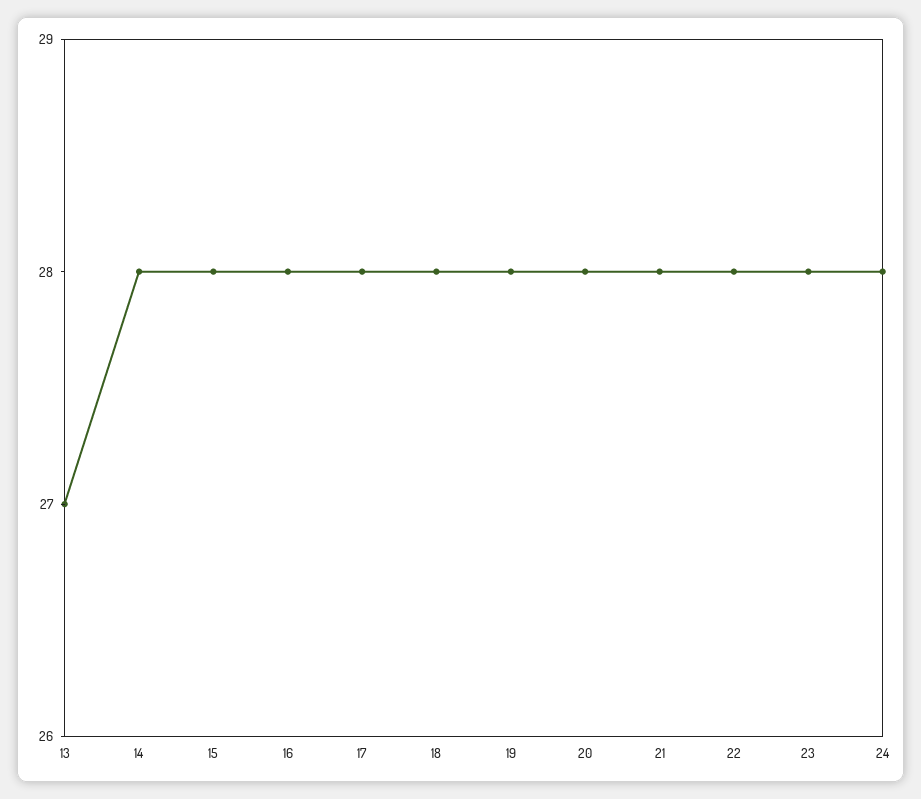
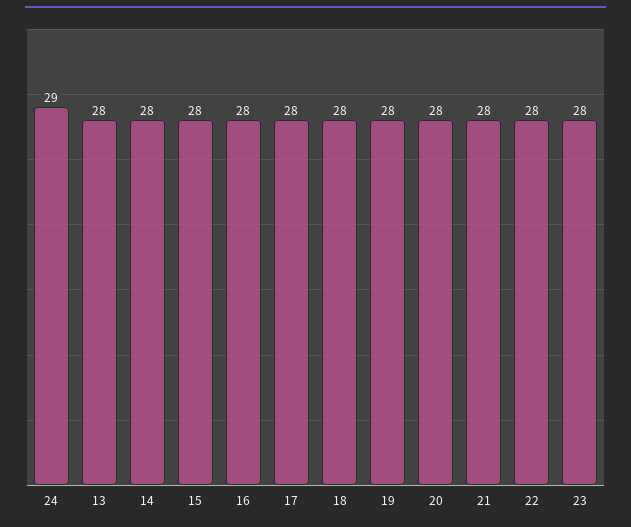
  {
-   "13": 27,
+   "13": 28,
    "14": 28,
    "15": 28,
    "16": 28,
    "17": 28,
    "18": 28,
    "19": 28,
    "20": 28,
    "21": 28,
    "22": 28,
    "23": 28,
-   "24": 28
+   "24": 29
  }

